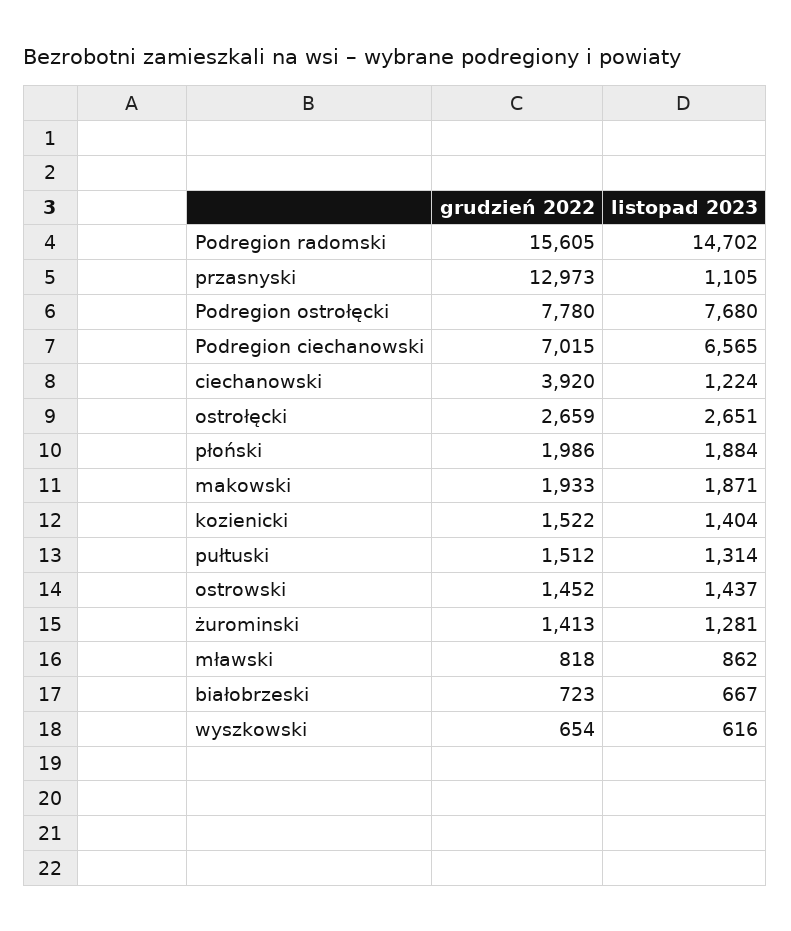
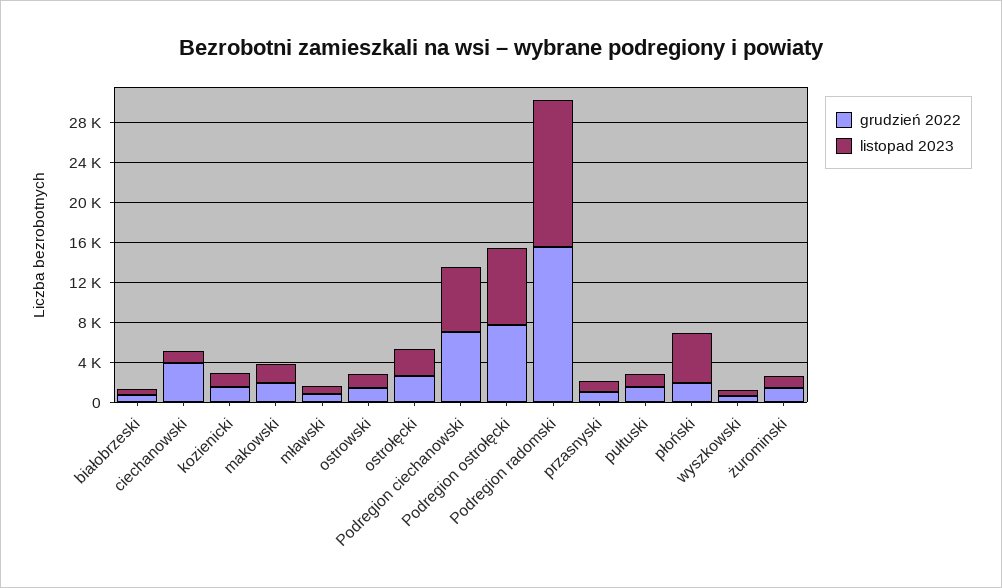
  {
    "grudzień 2022": {
      "Podregion radomski": 15605,
-     "przasnyski": 12973,
+     "przasnyski": 1000,
      "Podregion ostrołęcki": 7780,
      "Podregion ciechanowski": 7015,
      "ciechanowski": 3920,
      "ostrołęcki": 2659,
      "płoński": 1986,
      "makowski": 1933,
      "kozienicki": 1522,
      "pułtuski": 1512,
      "ostrowski": 1452,
      "żurominski": 1413,
      "mławski": 818,
      "białobrzeski": 723,
      "wyszkowski": 654
    },
    "listopad 2023": {
      "Podregion radomski": 14702,
      "przasnyski": 1105,
      "Podregion ostrołęcki": 7680,
      "Podregion ciechanowski": 6565,
      "ciechanowski": 1224,
      "ostrołęcki": 2651,
-     "płoński": 1884,
+     "płoński": 5000,
      "makowski": 1871,
      "kozienicki": 1404,
      "pułtuski": 1314,
      "ostrowski": 1437,
      "żurominski": 1281,
      "mławski": 862,
      "białobrzeski": 667,
      "wyszkowski": 616
    }
  }

